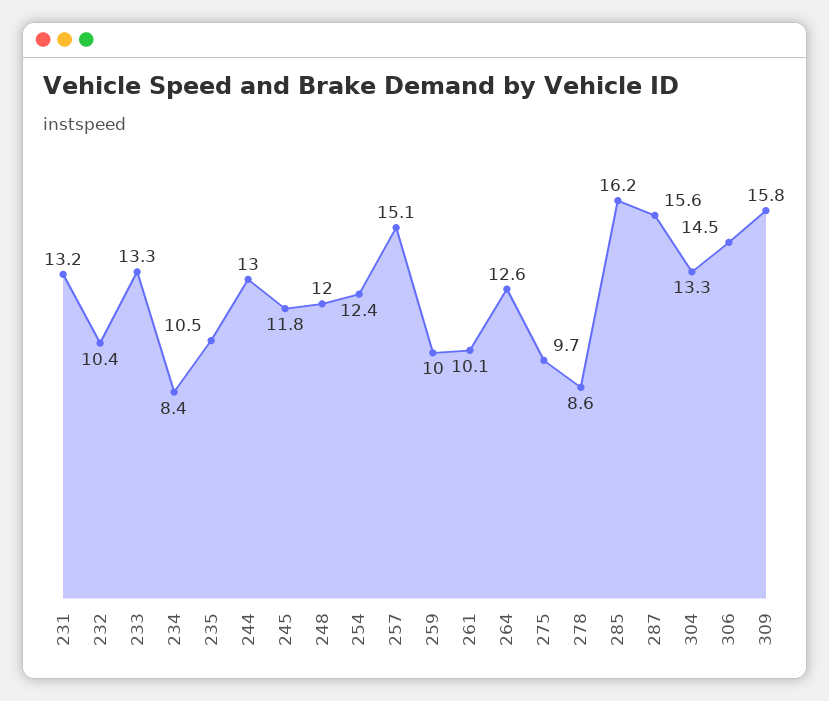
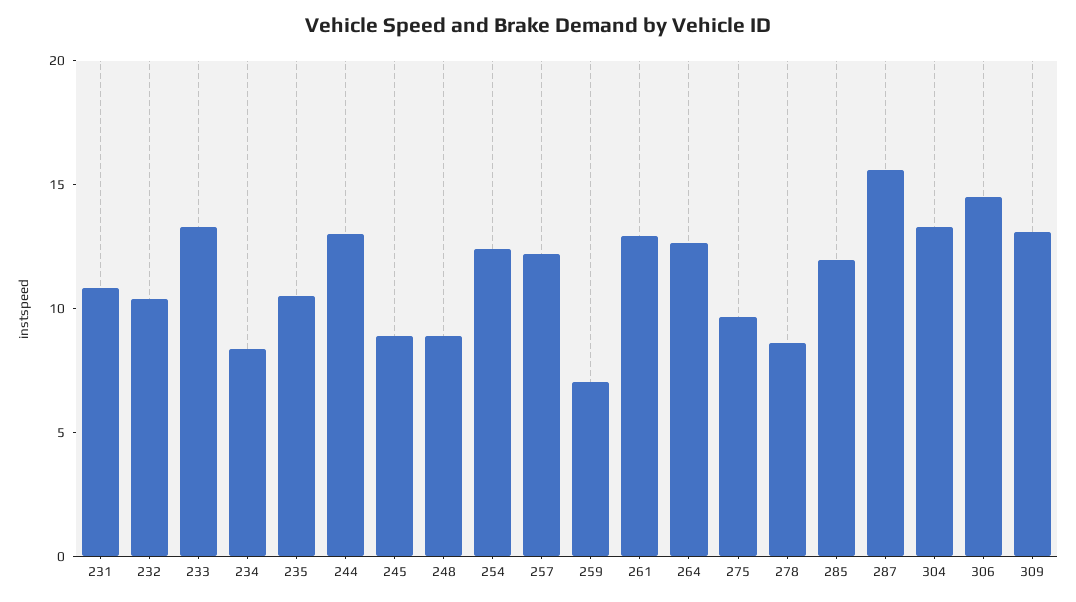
  {
-   "231": 13.2,
+   "231": 11,
    "232": 10.4,
    "233": 13.3,
    "234": 8.4,
    "235": 10.5,
    "244": 13,
-   "245": 11.8,
+   "245": 9,
-   "248": 12,
+   "248": 9,
    "254": 12.4,
-   "257": 15.1,
+   "257": 12,
-   "259": 10,
+   "259": 7,
-   "261": 10.1,
+   "261": 13,
    "264": 12.6,
    "275": 9.7,
    "278": 8.6,
-   "285": 16.2,
+   "285": 12,
    "287": 15.6,
    "304": 13.3,
    "306": 14.5,
-   "309": 15.8
+   "309": 13
  }

